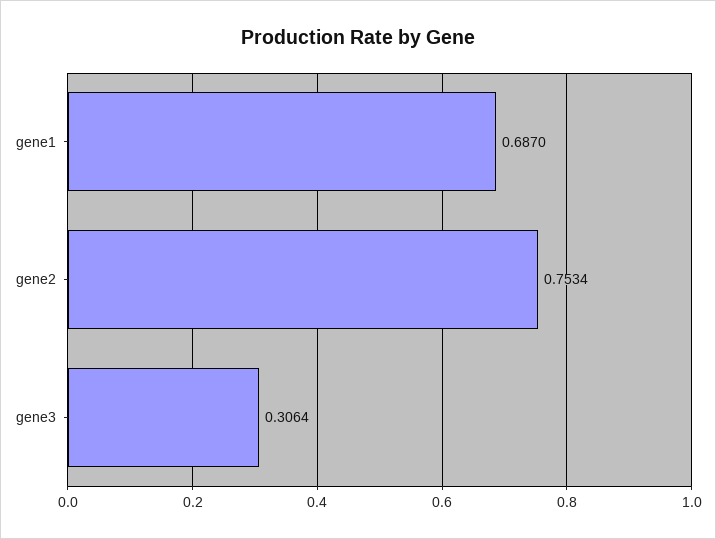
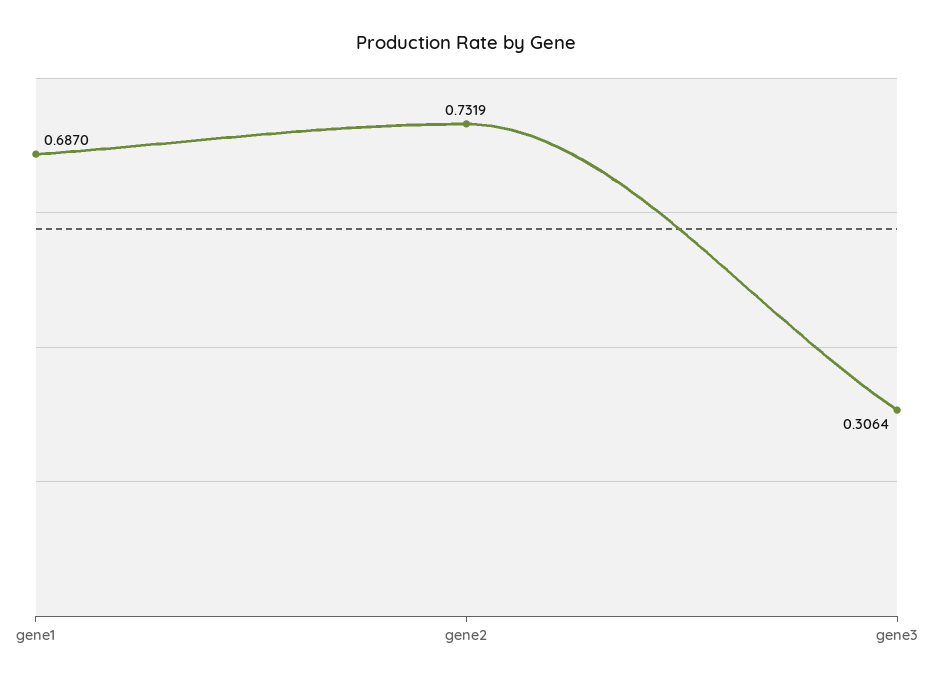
  {
    "gene1": 0.687,
-   "gene2": 0.7534,
+   "gene2": 0.7319,
    "gene3": 0.3064
  }

